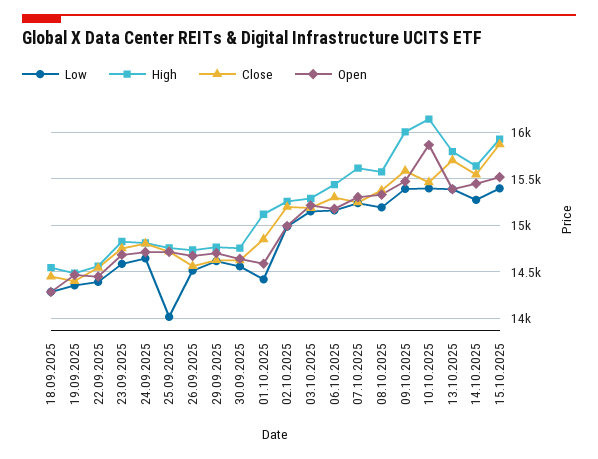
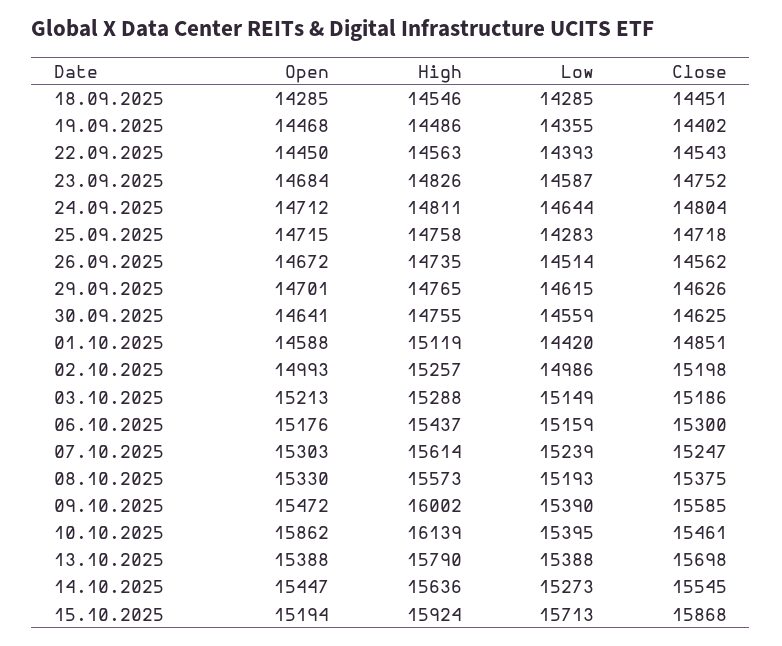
  {
    "Low": {
      "18.09.2025": 14285,
      "19.09.2025": 14355,
      "22.09.2025": 14393,
      "23.09.2025": 14587,
      "24.09.2025": 14644,
-     "25.09.2025": 14000,
+     "25.09.2025": 14283,
      "26.09.2025": 14514,
      "29.09.2025": 14615,
      "30.09.2025": 14559,
      "01.10.2025": 14420,
      "02.10.2025": 14986,
      "03.10.2025": 15149,
      "06.10.2025": 15159,
      "07.10.2025": 15239,
      "08.10.2025": 15193,
      "09.10.2025": 15390,
      "10.10.2025": 15395,
      "13.10.2025": 15388,
      "14.10.2025": 15273,
-     "15.10.2025": 15400
+     "15.10.2025": 15713
    },
    "High": {
      "18.09.2025": 14546,
      "19.09.2025": 14486,
      "22.09.2025": 14563,
      "23.09.2025": 14826,
      "24.09.2025": 14811,
      "25.09.2025": 14758,
      "26.09.2025": 14735,
      "29.09.2025": 14765,
      "30.09.2025": 14755,
      "01.10.2025": 15119,
      "02.10.2025": 15257,
      "03.10.2025": 15288,
      "06.10.2025": 15437,
      "07.10.2025": 15614,
      "08.10.2025": 15573,
      "09.10.2025": 16002,
      "10.10.2025": 16139,
      "13.10.2025": 15790,
      "14.10.2025": 15636,
      "15.10.2025": 15924
    },
    "Close": {
      "18.09.2025": 14451,
      "19.09.2025": 14402,
      "22.09.2025": 14543,
      "23.09.2025": 14752,
      "24.09.2025": 14804,
      "25.09.2025": 14718,
      "26.09.2025": 14562,
      "29.09.2025": 14626,
      "30.09.2025": 14625,
      "01.10.2025": 14851,
      "02.10.2025": 15198,
      "03.10.2025": 15186,
      "06.10.2025": 15300,
      "07.10.2025": 15247,
      "08.10.2025": 15375,
      "09.10.2025": 15585,
      "10.10.2025": 15461,
      "13.10.2025": 15698,
      "14.10.2025": 15545,
      "15.10.2025": 15868
    },
    "Open": {
      "18.09.2025": 14285,
      "19.09.2025": 14468,
      "22.09.2025": 14450,
      "23.09.2025": 14684,
      "24.09.2025": 14712,
      "25.09.2025": 14715,
      "26.09.2025": 14672,
      "29.09.2025": 14701,
      "30.09.2025": 14641,
      "01.10.2025": 14588,
      "02.10.2025": 14993,
      "03.10.2025": 15213,
      "06.10.2025": 15176,
      "07.10.2025": 15303,
      "08.10.2025": 15330,
      "09.10.2025": 15472,
      "10.10.2025": 15862,
      "13.10.2025": 15388,
      "14.10.2025": 15447,
-     "15.10.2025": 15500
+     "15.10.2025": 15194
    }
  }

